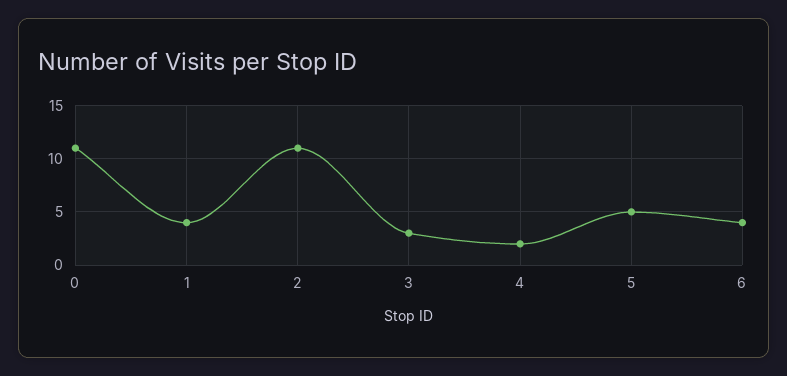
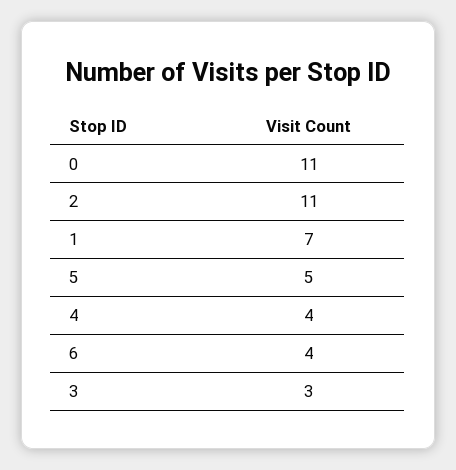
  {
    "0": 11,
-   "1": 4,
+   "1": 7,
    "2": 11,
    "3": 3,
-   "4": 2,
+   "4": 4,
    "5": 5,
    "6": 4
  }

